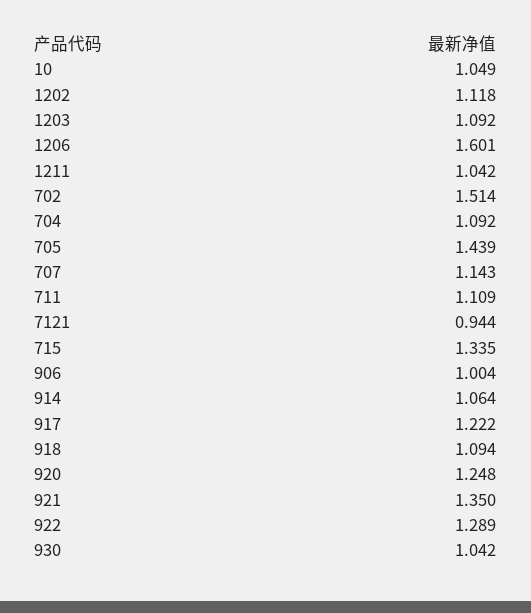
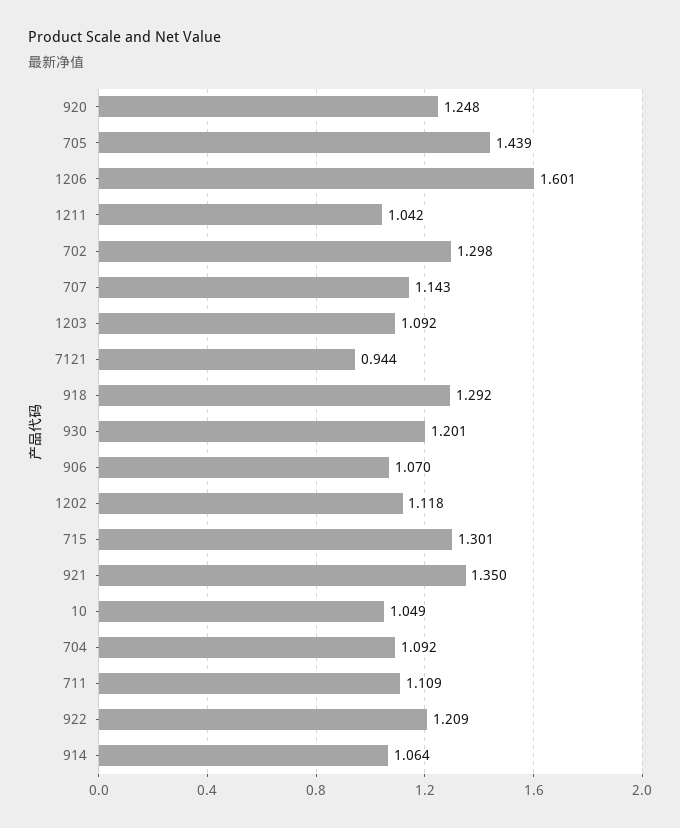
  {
    "10": 1.049,
    "1202": 1.118,
    "1203": 1.092,
    "1206": 1.601,
    "1211": 1.042,
-   "702": 1.514,
+   "702": 1.298,
    "704": 1.092,
    "705": 1.439,
    "707": 1.143,
    "711": 1.109,
    "7121": 0.944,
-   "715": 1.335,
+   "715": 1.301,
-   "906": 1.004,
+   "906": 1.07,
    "914": 1.064,
-   "917": 1.222,
-   "918": 1.094,
+   "918": 1.292,
    "920": 1.248,
    "921": 1.35,
-   "922": 1.289,
+   "922": 1.209,
-   "930": 1.042
+   "930": 1.201
  }

